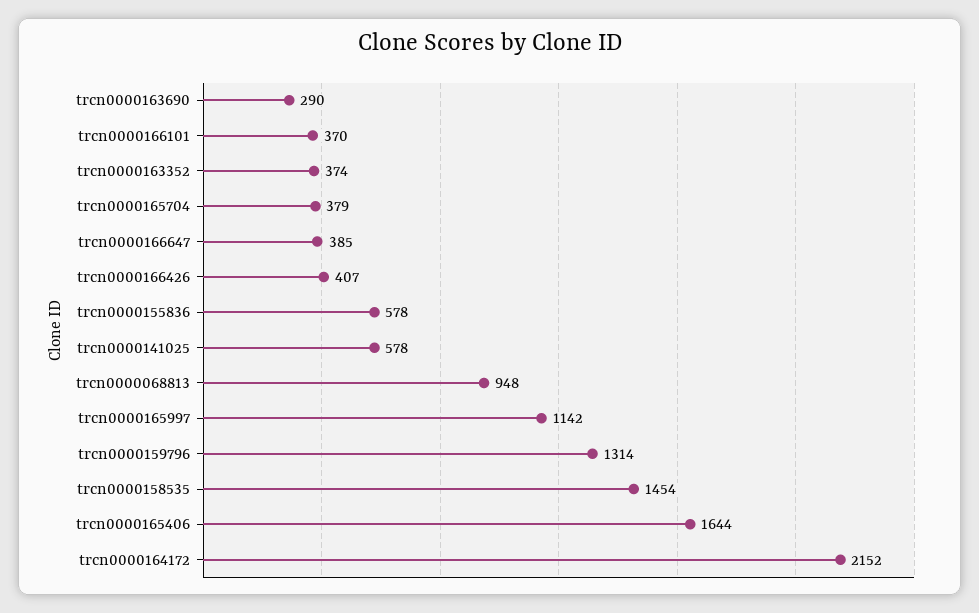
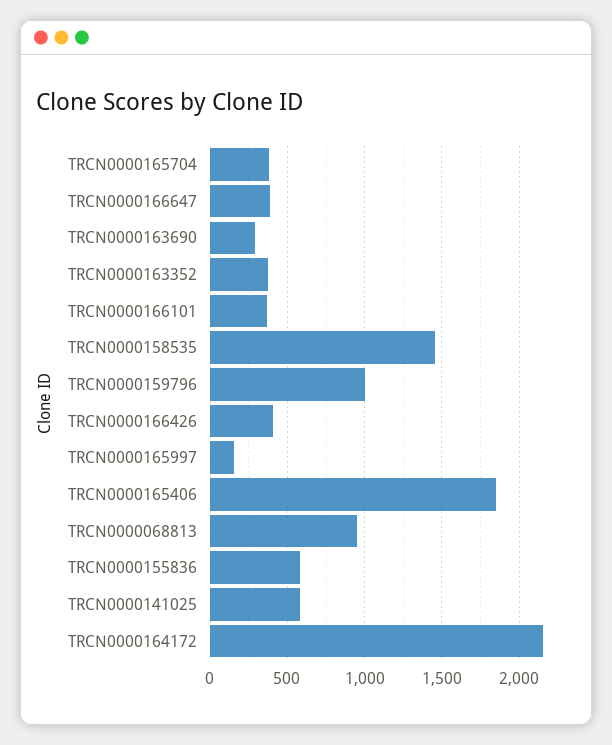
  {
    "trcn0000163690": 290,
    "trcn0000166101": 370,
    "trcn0000163352": 374,
    "trcn0000165704": 379,
    "trcn0000166647": 385,
    "trcn0000166426": 407,
    "trcn0000155836": 578,
    "trcn0000141025": 578,
    "trcn0000068813": 948,
-   "trcn0000165997": 1142,
+   "trcn0000165997": 150,
-   "trcn0000159796": 1314,
+   "trcn0000159796": 1000,
    "trcn0000158535": 1454,
-   "trcn0000165406": 1644,
+   "trcn0000165406": 1850,
    "trcn0000164172": 2152
  }

